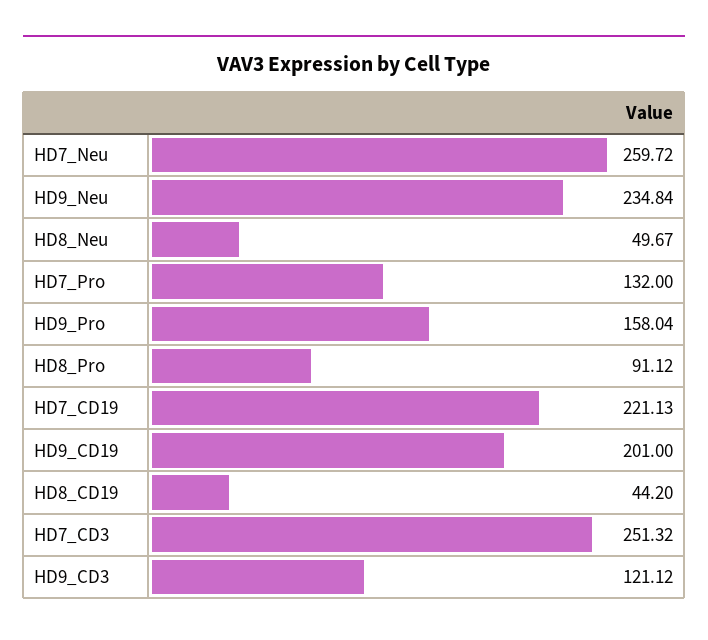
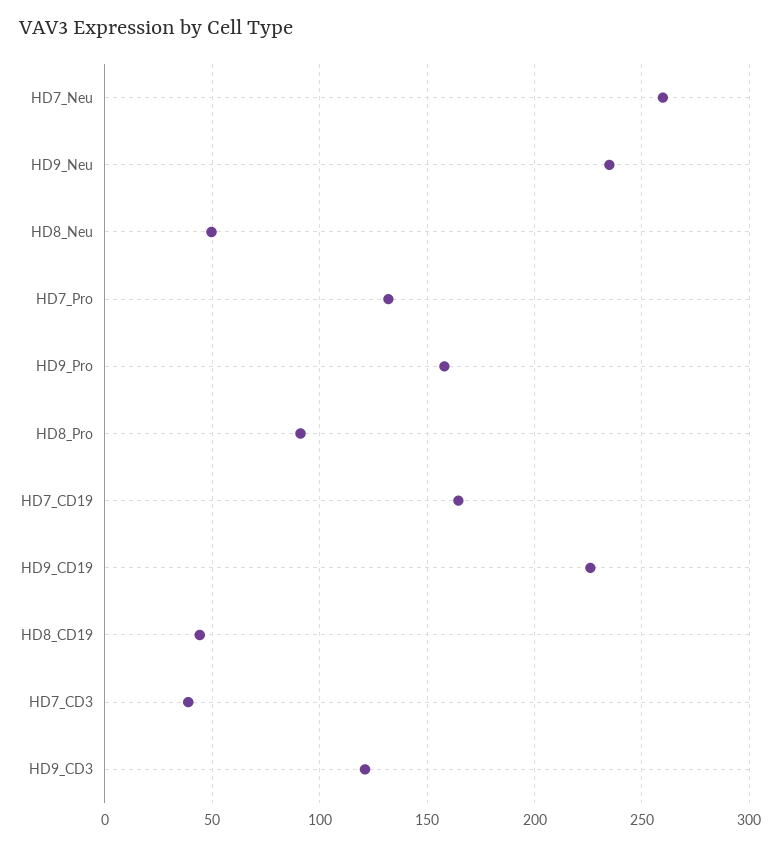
  {
    "HD7_Neu": 259.72,
    "HD9_Neu": 234.84,
    "HD8_Neu": 49.67,
    "HD7_Pro": 132,
    "HD9_Pro": 158.04,
    "HD8_Pro": 91.12,
-   "HD7_CD19": 221.13,
+   "HD7_CD19": 165,
-   "HD9_CD19": 201,
+   "HD9_CD19": 225,
    "HD8_CD19": 44.2,
-   "HD7_CD3": 251.32,
+   "HD7_CD3": 40,
    "HD9_CD3": 121.12
  }

